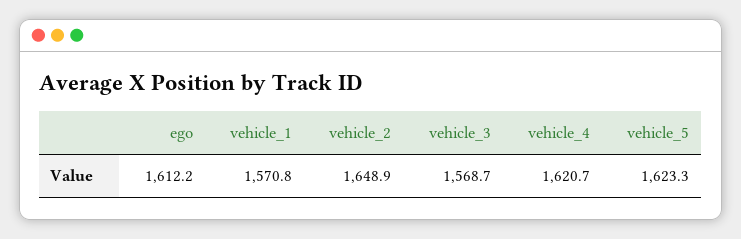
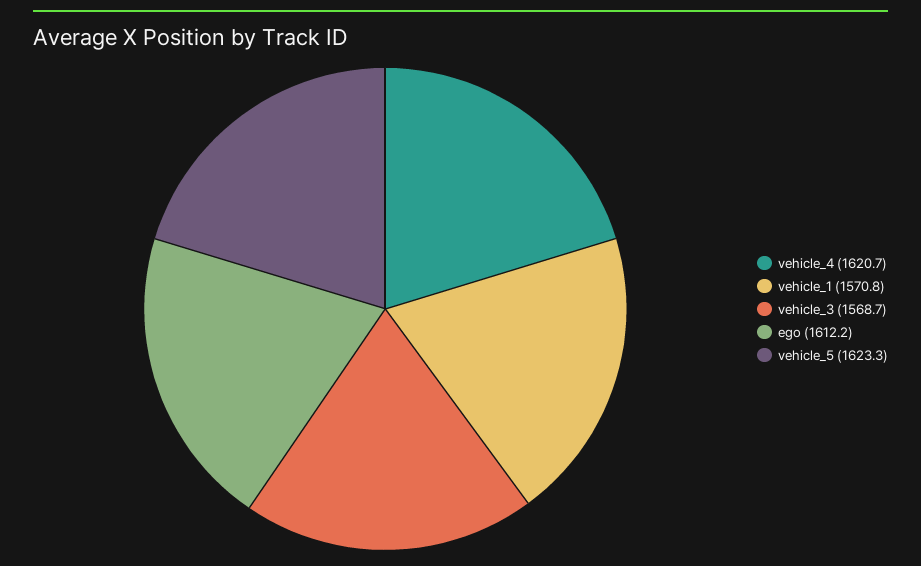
  {
    "ego": 1612.2,
    "vehicle_1": 1570.8,
-   "vehicle_2": 1648.9,
    "vehicle_3": 1568.7,
    "vehicle_4": 1620.7,
    "vehicle_5": 1623.3
  }

